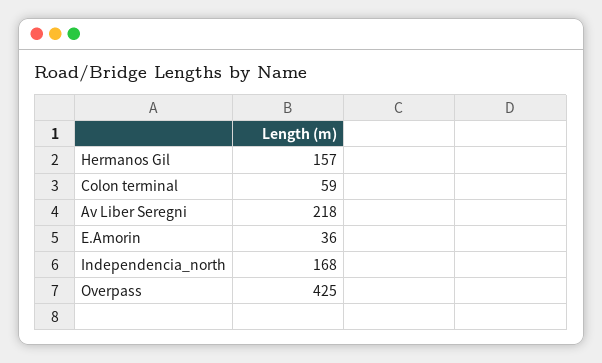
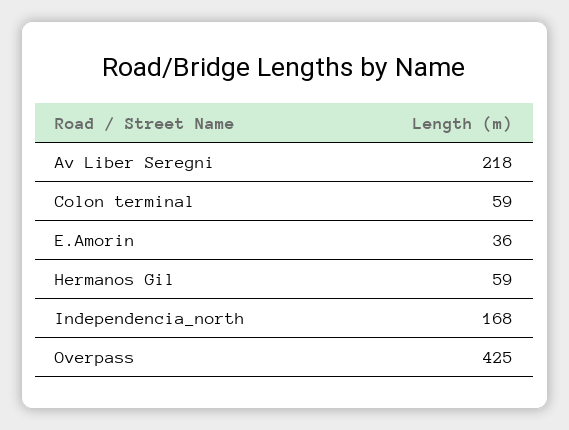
  {
-   "Hermanos Gil": 157,
+   "Hermanos Gil": 59,
    "Colon terminal": 59,
    "Av Liber Seregni": 218,
    "E.Amorin": 36,
    "Independencia_north": 168,
    "Overpass": 425
  }

